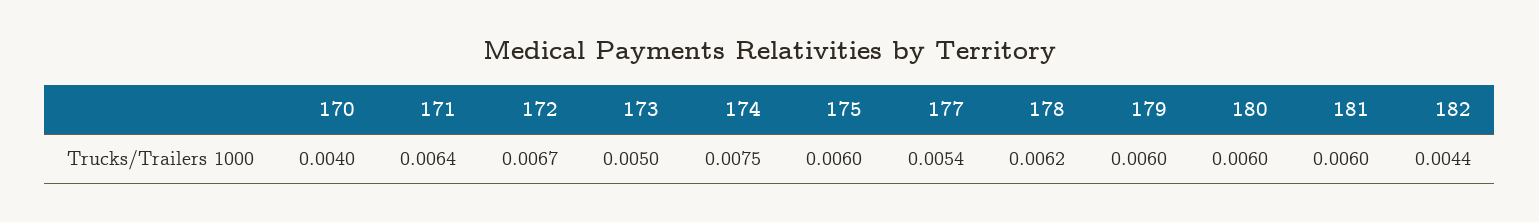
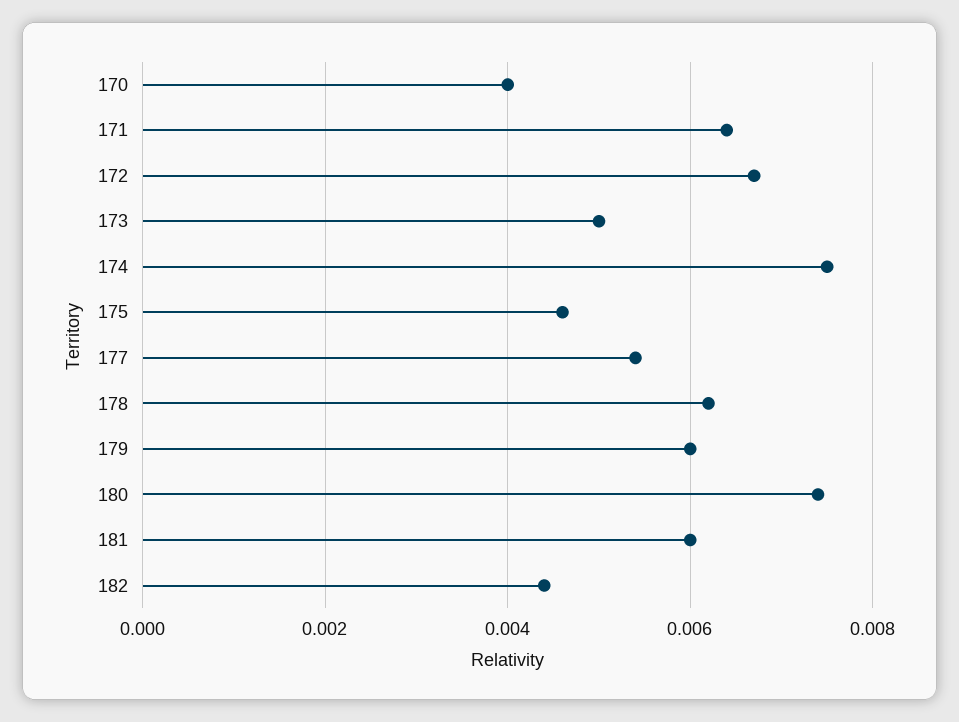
  {
    "170": 0.004,
    "171": 0.0064,
    "172": 0.0067,
    "173": 0.005,
    "174": 0.0075,
-   "175": 0.006,
+   "175": 0.0045,
    "177": 0.0054,
    "178": 0.0062,
    "179": 0.006,
-   "180": 0.006,
+   "180": 0.0075,
    "181": 0.006,
    "182": 0.0044
  }

